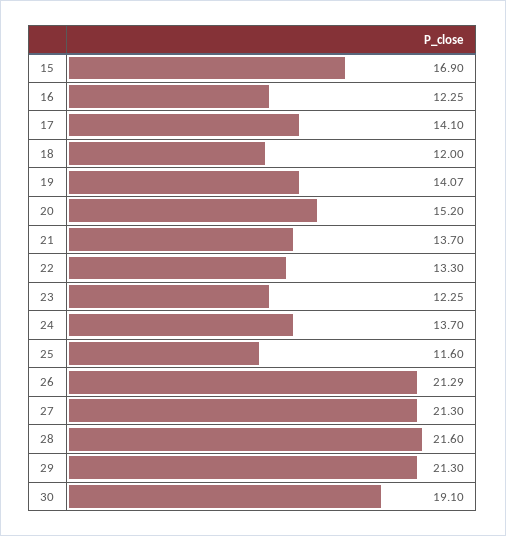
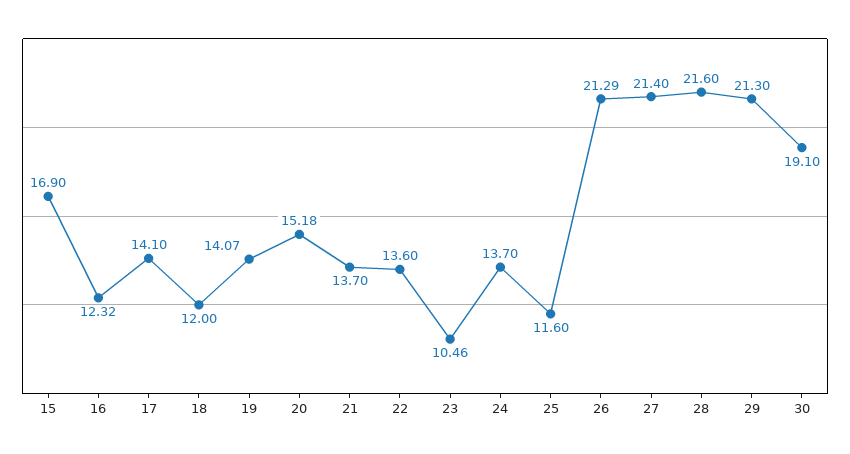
  {
    "15": 16.9,
-   "16": 12.25,
+   "16": 12.32,
    "17": 14.1,
    "18": 12,
    "19": 14.07,
-   "20": 15.2,
+   "20": 15.18,
    "21": 13.7,
-   "22": 13.3,
+   "22": 13.6,
-   "23": 12.25,
+   "23": 10.46,
    "24": 13.7,
    "25": 11.6,
    "26": 21.29,
-   "27": 21.3,
+   "27": 21.4,
    "28": 21.6,
    "29": 21.3,
    "30": 19.1
  }

